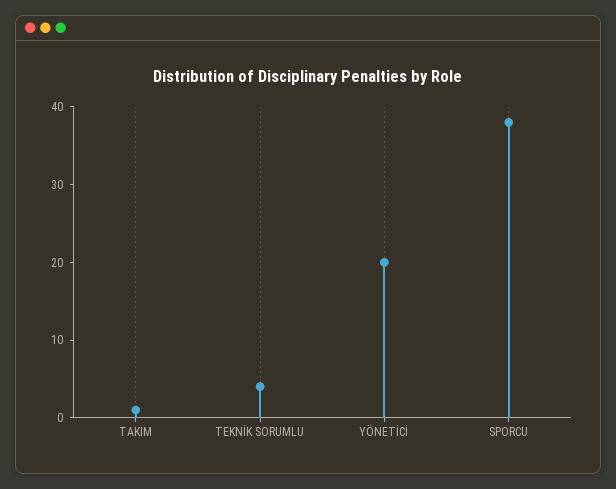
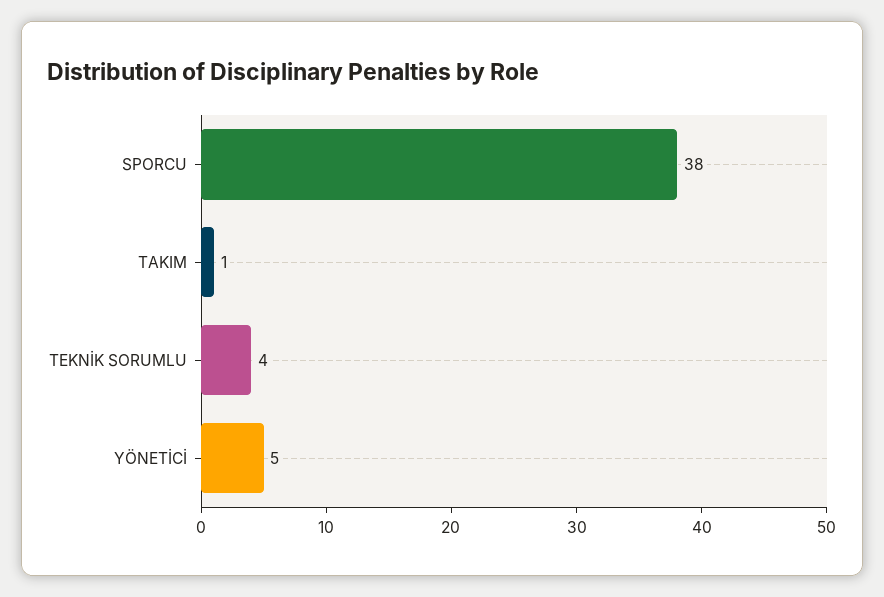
  {
    "TAKIM": 1,
    "TEKNİK SORUMLU": 4,
-   "YÖNETİCİ": 20,
+   "YÖNETİCİ": 5,
    "SPORCU": 38
  }

